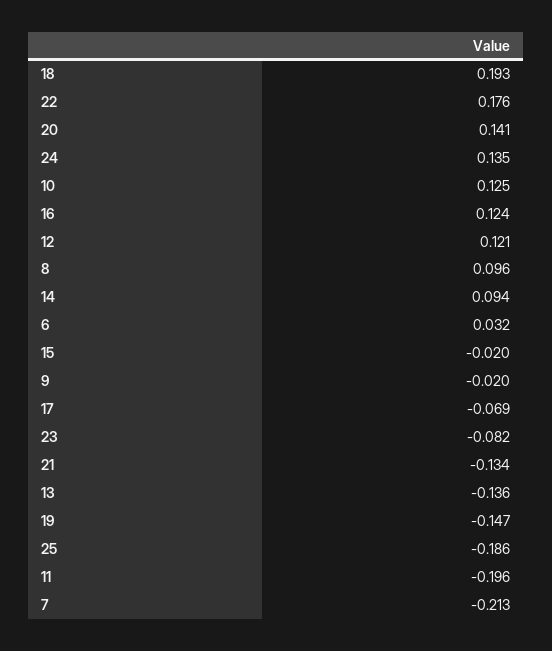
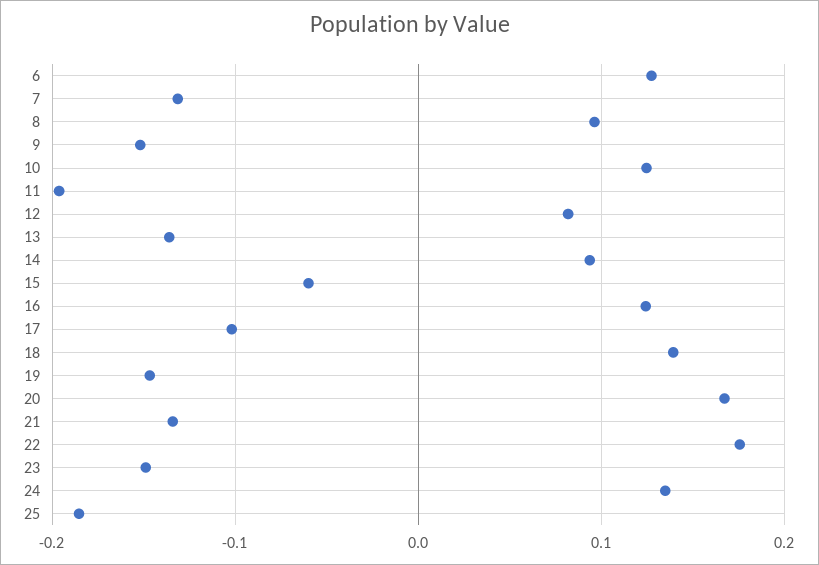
  {
-   "18": 0.193,
+   "18": 0.14,
    "22": 0.176,
-   "20": 0.141,
+   "20": 0.17,
    "24": 0.135,
    "10": 0.125,
    "16": 0.124,
-   "12": 0.121,
+   "12": 0.08,
    "8": 0.096,
    "14": 0.094,
-   "6": 0.032,
+   "6": 0.13,
-   "15": -0.02,
+   "15": -0.06,
-   "9": -0.02,
+   "9": -0.15,
-   "17": -0.069,
+   "17": -0.1,
-   "23": -0.082,
+   "23": -0.15,
    "21": -0.134,
    "13": -0.136,
    "19": -0.147,
    "25": -0.186,
    "11": -0.196,
-   "7": -0.213
+   "7": -0.13
  }

